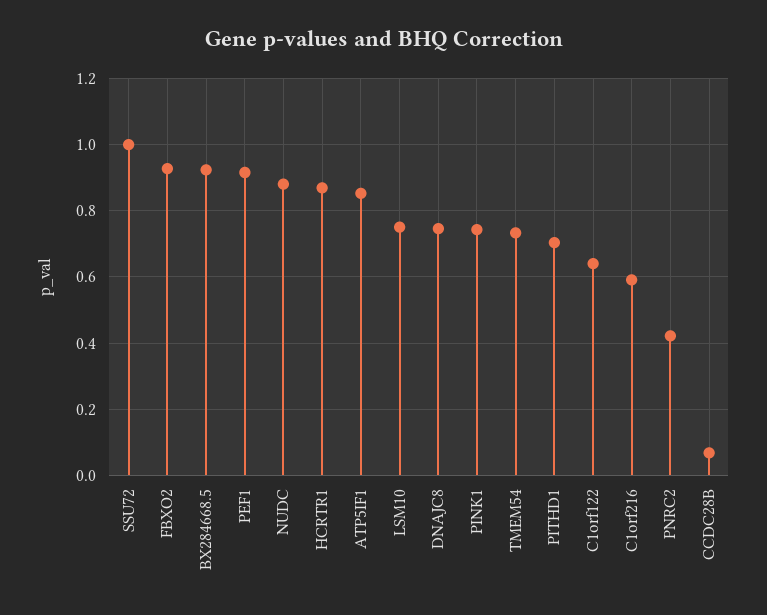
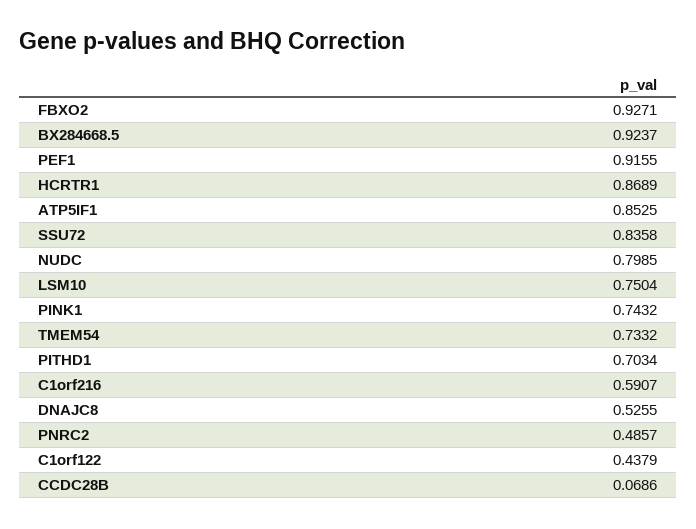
  {
-   "SSU72": 1,
+   "SSU72": 0.8358,
    "FBXO2": 0.9271,
    "BX284668.5": 0.9237,
    "PEF1": 0.9155,
-   "NUDC": 0.88,
+   "NUDC": 0.7985,
    "HCRTR1": 0.8689,
    "ATP5IF1": 0.8525,
    "LSM10": 0.7504,
-   "DNAJC8": 0.74,
+   "DNAJC8": 0.5255,
    "PINK1": 0.7432,
    "TMEM54": 0.7332,
    "PITHD1": 0.7034,
-   "C1orf122": 0.64,
+   "C1orf122": 0.4379,
    "C1orf216": 0.5907,
-   "PNRC2": 0.42,
+   "PNRC2": 0.4857,
    "CCDC28B": 0.0686
  }

